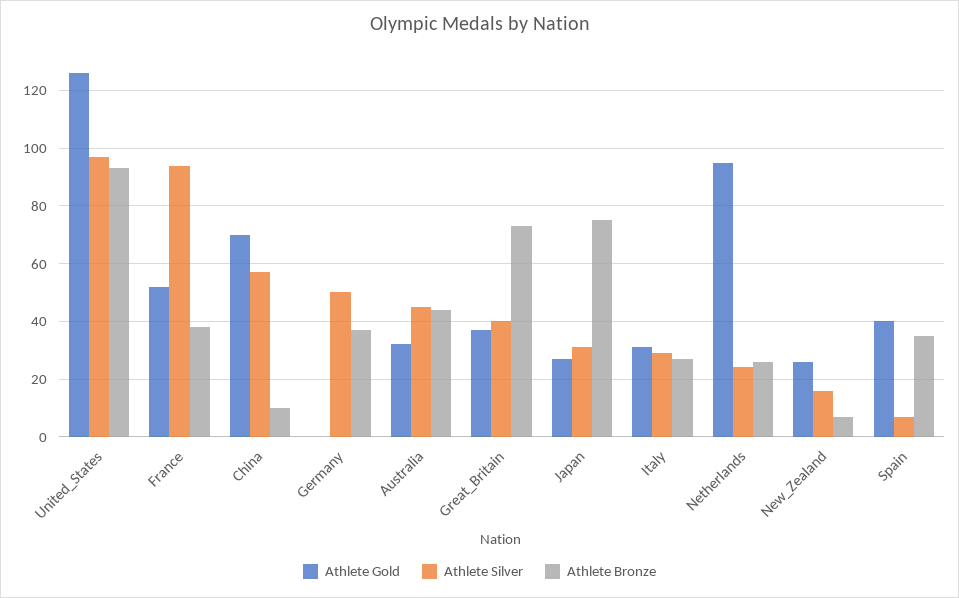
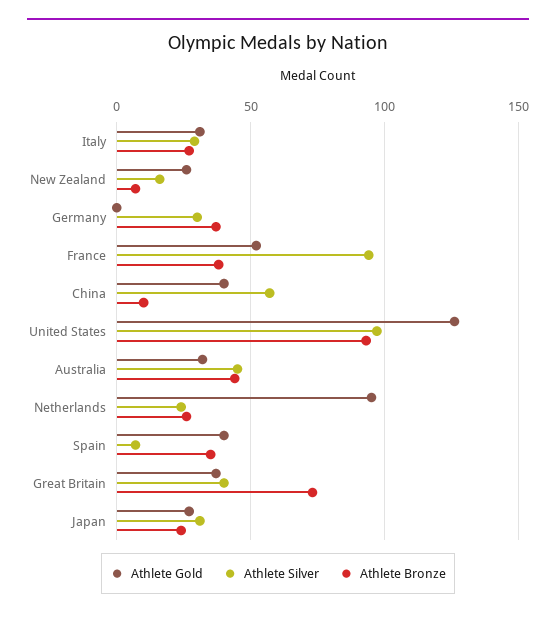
  {
    "Athlete Gold": {
      "United_States": 125,
      "France": 50,
-     "China": 70,
+     "China": 40,
      "Germany": 0,
      "Australia": 30,
      "Great_Britain": 35,
      "Japan": 25,
      "Italy": 30,
      "Netherlands": 95,
      "New_Zealand": 25,
      "Spain": 40
    },
    "Athlete Silver": {
      "United_States": 95,
      "France": 95,
      "China": 55,
-     "Germany": 50,
+     "Germany": 30,
      "Australia": 45,
      "Great_Britain": 40,
      "Japan": 30,
      "Italy": 30,
      "Netherlands": 25,
      "New_Zealand": 15,
      "Spain": 5
    },
    "Athlete Bronze": {
      "United_States": 95,
      "France": 40,
      "China": 10,
      "Germany": 35,
      "Australia": 45,
      "Great_Britain": 75,
-     "Japan": 75,
+     "Japan": 25,
      "Italy": 25,
      "Netherlands": 25,
      "New_Zealand": 5,
      "Spain": 35
    }
  }

